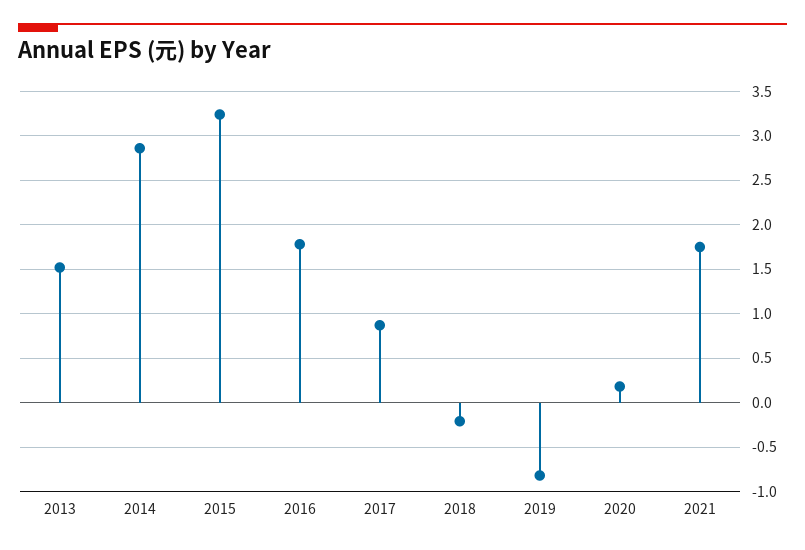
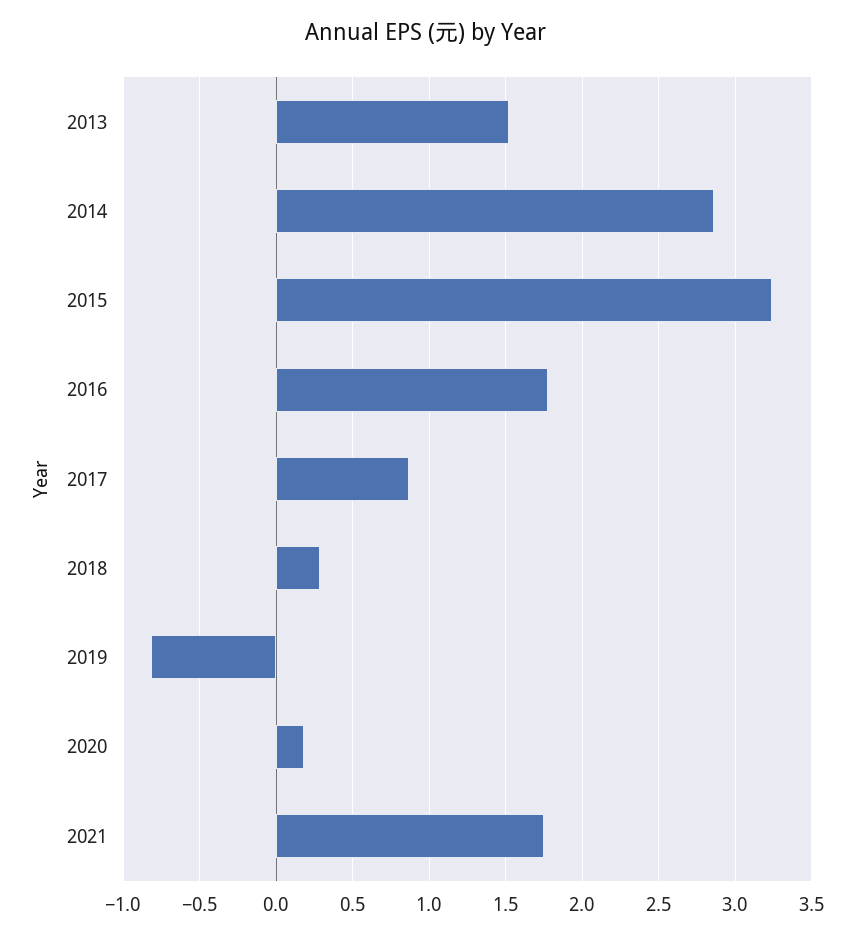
  {
    "2013": 1.5,
    "2014": 2.85,
    "2015": 3.25,
    "2016": 1.8,
    "2017": 0.85,
-   "2018": -0.2,
+   "2018": 0.3,
    "2019": -0.8,
    "2020": 0.2,
    "2021": 1.75
  }

